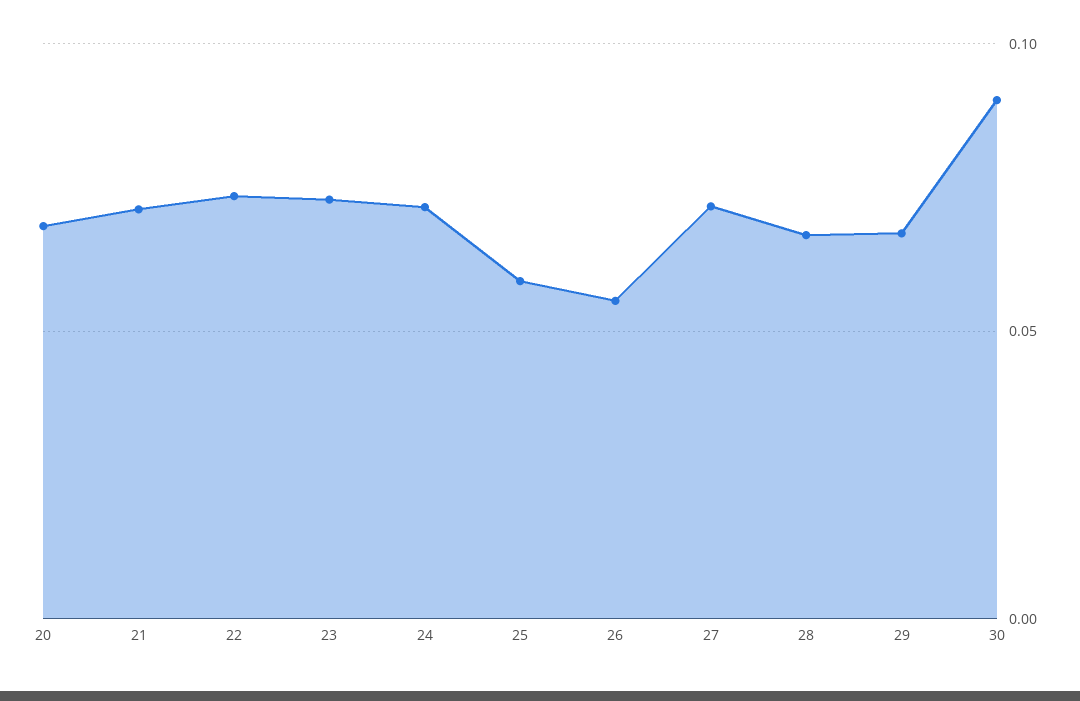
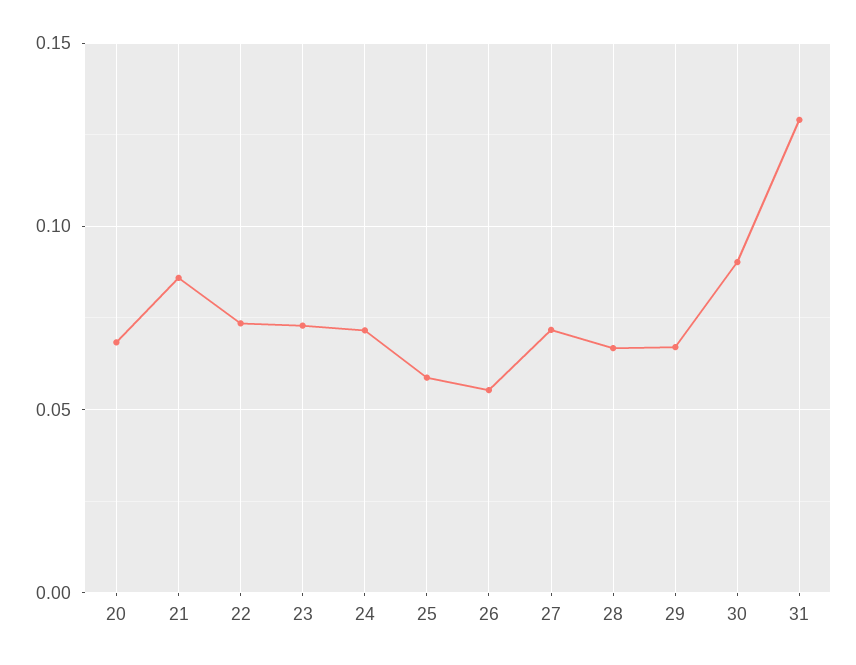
  {
    "20": 0.07,
-   "21": 0.07,
+   "21": 0.085,
    "22": 0.075,
    "23": 0.075,
    "24": 0.07,
    "25": 0.06,
    "26": 0.055,
    "27": 0.07,
    "28": 0.065,
    "29": 0.065,
-   "30": 0.09
+   "30": 0.09,
+   "31": 0.13
  }

